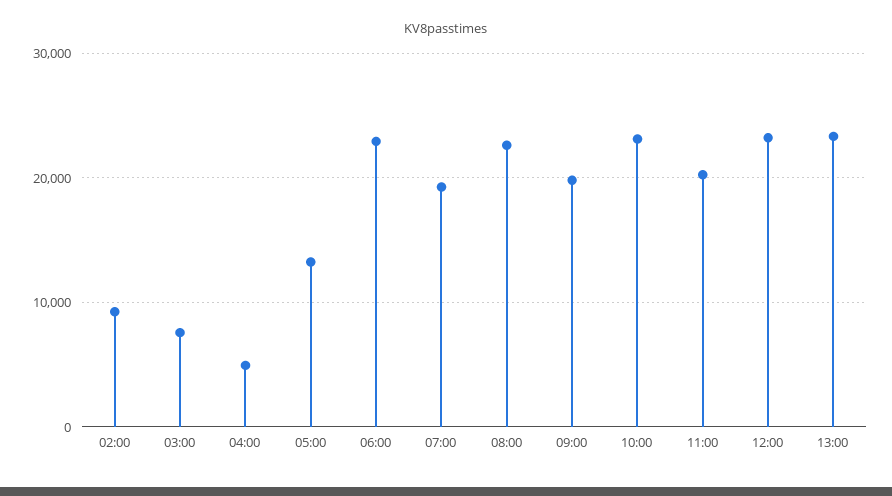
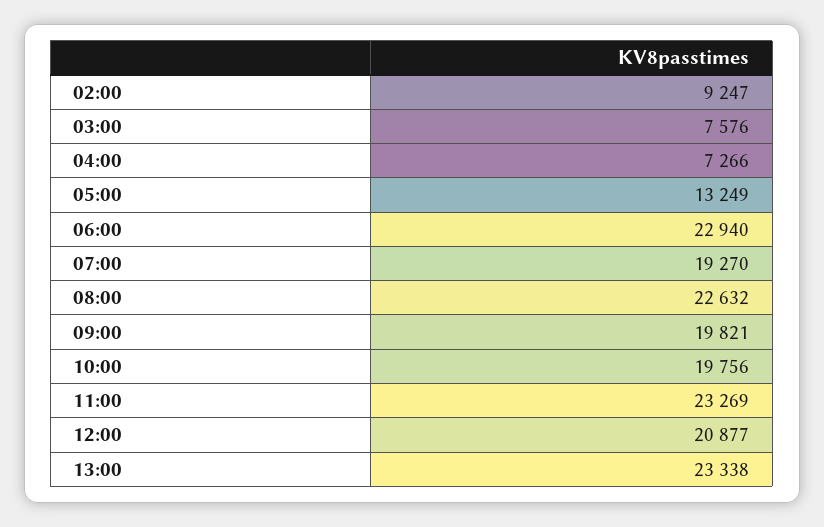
  {
    "02:00": 9247,
    "03:00": 7576,
-   "04:00": 5000,
+   "04:00": 7266,
    "05:00": 13249,
    "06:00": 22940,
    "07:00": 19270,
    "08:00": 22632,
    "09:00": 19821,
-   "10:00": 23000,
+   "10:00": 19756,
-   "11:00": 20000,
+   "11:00": 23269,
-   "12:00": 23000,
+   "12:00": 20877,
    "13:00": 23338
  }

